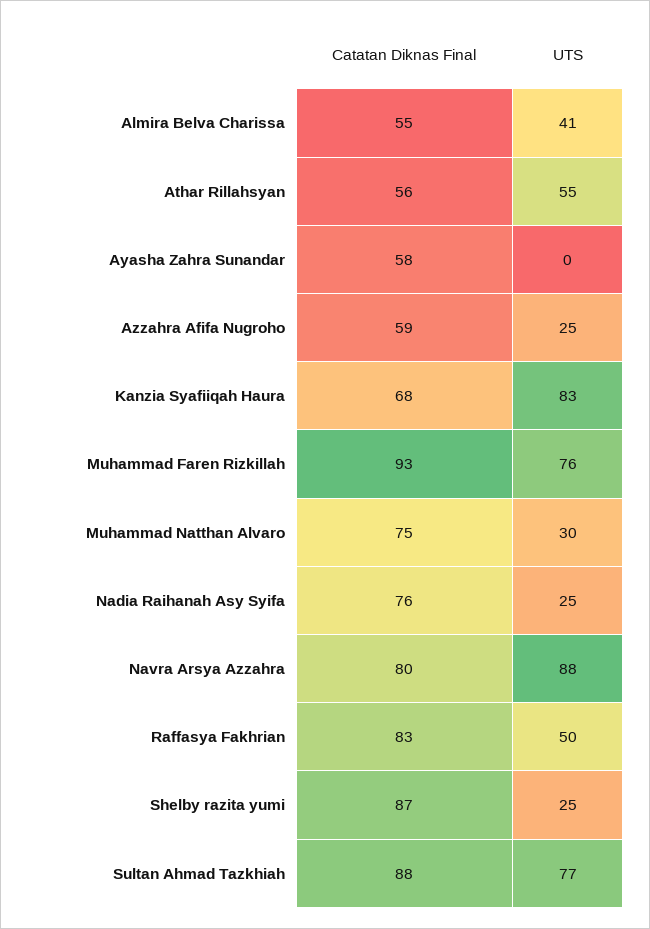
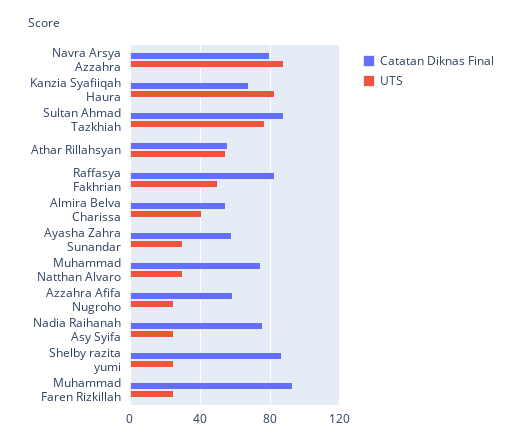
  {
    "Catatan Diknas Final": {
      "Almira Belva Charissa": 55,
      "Athar Rillahsyan": 56,
      "Ayasha Zahra Sunandar": 58,
      "Azzahra Afifa Nugroho": 59,
      "Kanzia Syafiiqah Haura": 68,
      "Muhammad Faren Rizkillah": 93,
      "Muhammad Natthan Alvaro": 75,
      "Nadia Raihanah Asy Syifa": 76,
      "Navra Arsya Azzahra": 80,
      "Raffasya Fakhrian": 83,
      "Shelby razita yumi": 87,
      "Sultan Ahmad Tazkhiah": 88
    },
    "UTS": {
      "Almira Belva Charissa": 41,
      "Athar Rillahsyan": 55,
-     "Ayasha Zahra Sunandar": 0,
+     "Ayasha Zahra Sunandar": 30,
      "Azzahra Afifa Nugroho": 25,
      "Kanzia Syafiiqah Haura": 83,
-     "Muhammad Faren Rizkillah": 76,
+     "Muhammad Faren Rizkillah": 25,
      "Muhammad Natthan Alvaro": 30,
      "Nadia Raihanah Asy Syifa": 25,
      "Navra Arsya Azzahra": 88,
      "Raffasya Fakhrian": 50,
      "Shelby razita yumi": 25,
      "Sultan Ahmad Tazkhiah": 77
    }
  }

